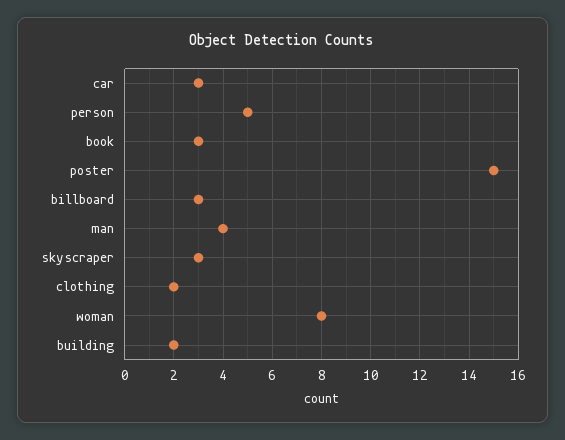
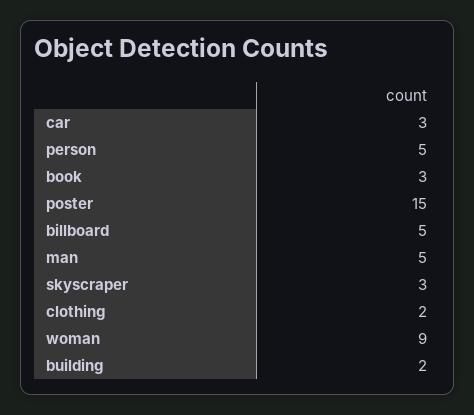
  {
    "car": 3,
    "person": 5,
    "book": 3,
    "poster": 15,
-   "billboard": 3,
+   "billboard": 5,
-   "man": 4,
+   "man": 5,
    "skyscraper": 3,
    "clothing": 2,
-   "woman": 8,
+   "woman": 9,
    "building": 2
  }

